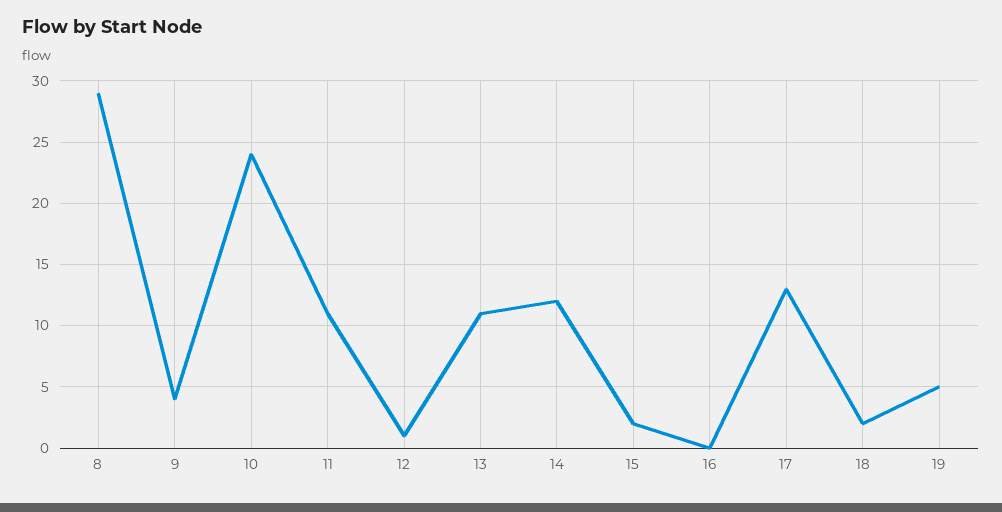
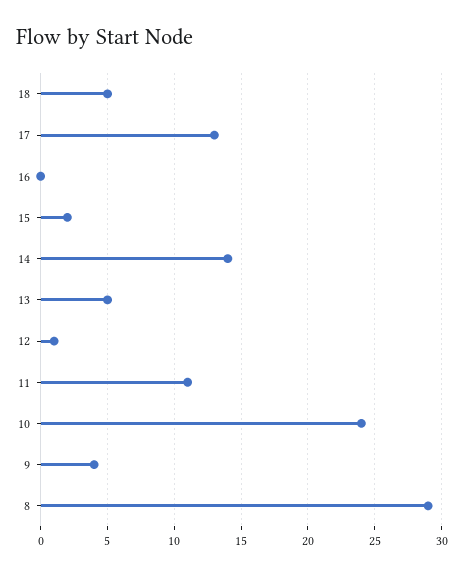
  {
    "8": 29,
    "9": 4,
    "10": 24,
    "11": 11,
    "12": 1,
-   "13": 11,
+   "13": 5,
-   "14": 12,
+   "14": 14,
    "15": 2,
    "16": 0,
    "17": 13,
-   "18": 2,
+   "18": 5
-   "19": 5
  }

